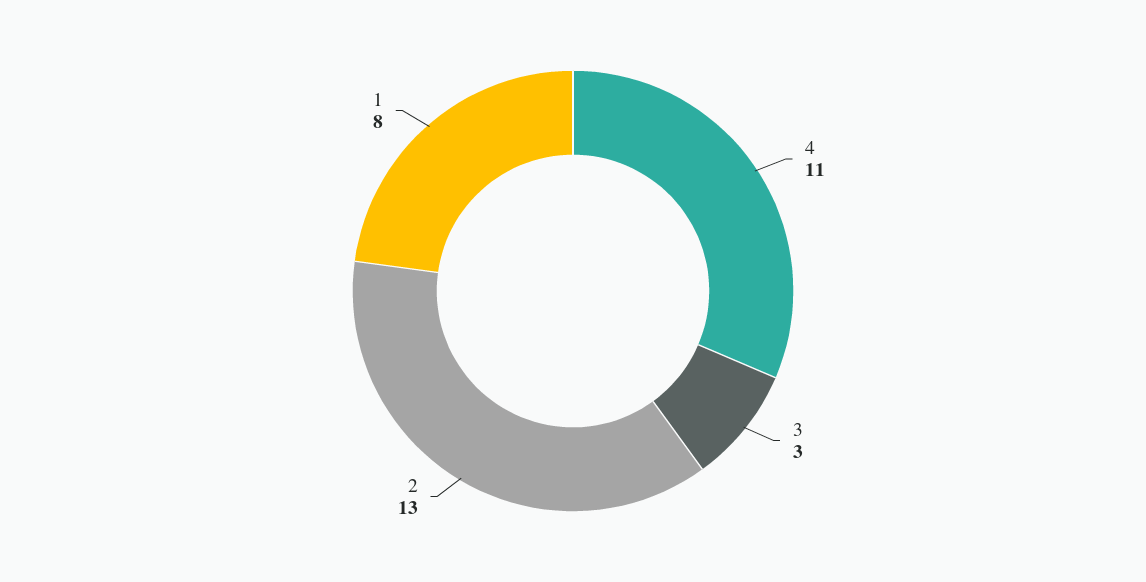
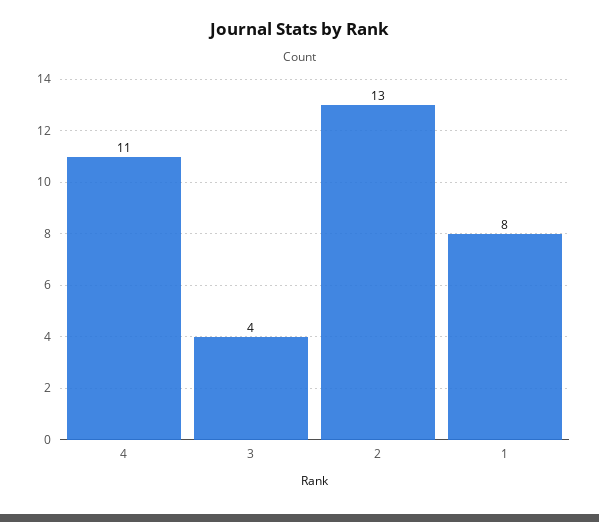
  {
    "4": 11,
-   "3": 3,
+   "3": 4,
    "2": 13,
    "1": 8
  }

